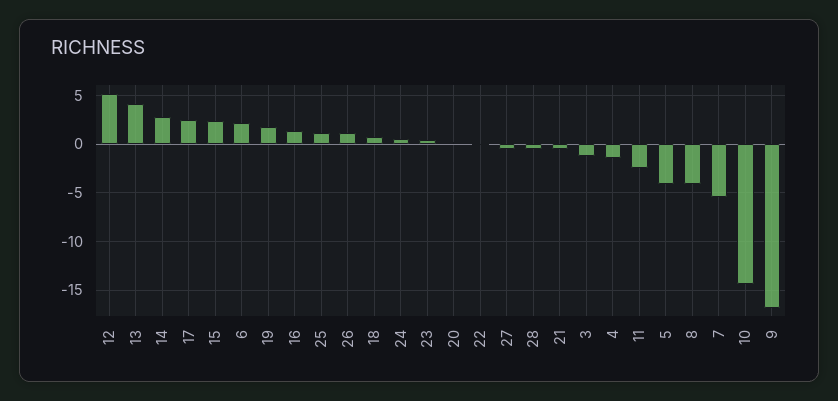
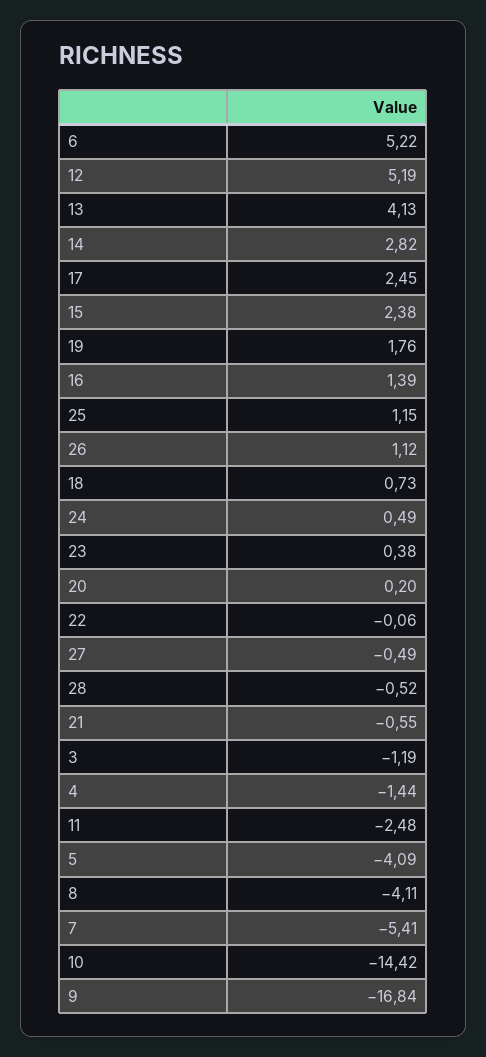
  {
    "12": 5.19,
    "13": 4.13,
    "14": 2.82,
    "17": 2.45,
    "15": 2.38,
-   "6": 2,
+   "6": 5.22,
    "19": 1.76,
    "16": 1.39,
    "25": 1.15,
    "26": 1.12,
    "18": 0.73,
    "24": 0.49,
    "23": 0.38,
    "20": 0.2,
    "22": -0.06,
    "27": -0.49,
    "28": -0.52,
    "21": -0.55,
    "3": -1.19,
    "4": -1.44,
    "11": -2.48,
    "5": -4.09,
    "8": -4.11,
    "7": -5.41,
    "10": -14.42,
    "9": -16.84
  }

